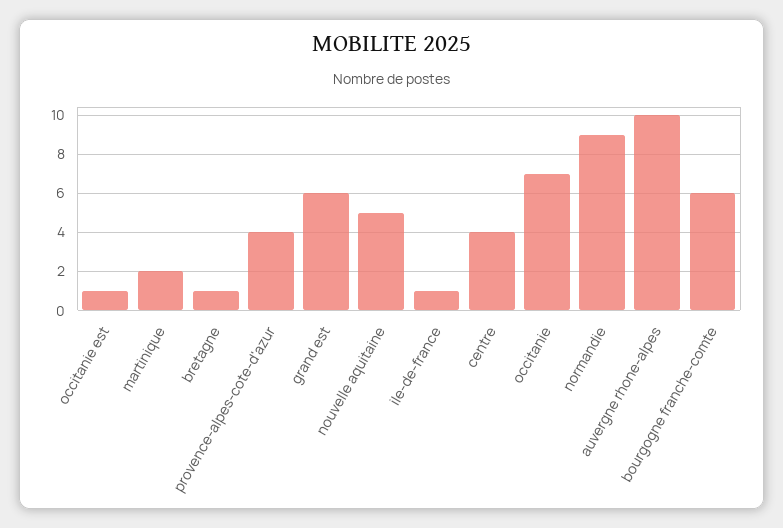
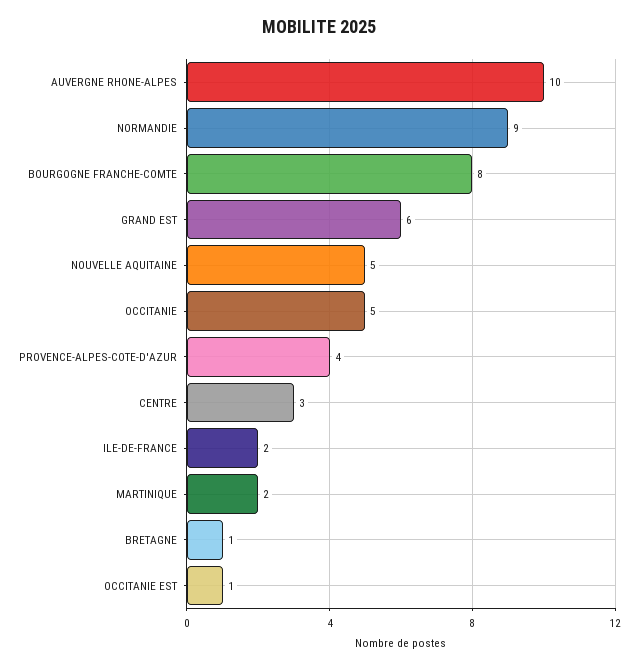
  {
    "occitanie est": 1,
    "martinique": 2,
    "bretagne": 1,
    "provence-alpes-cote-d'azur": 4,
    "grand est": 6,
    "nouvelle aquitaine": 5,
-   "ile-de-france": 1,
+   "ile-de-france": 2,
-   "centre": 4,
+   "centre": 3,
-   "occitanie": 7,
+   "occitanie": 5,
    "normandie": 9,
    "auvergne rhone-alpes": 10,
-   "bourgogne franche-comte": 6
+   "bourgogne franche-comte": 8
  }

